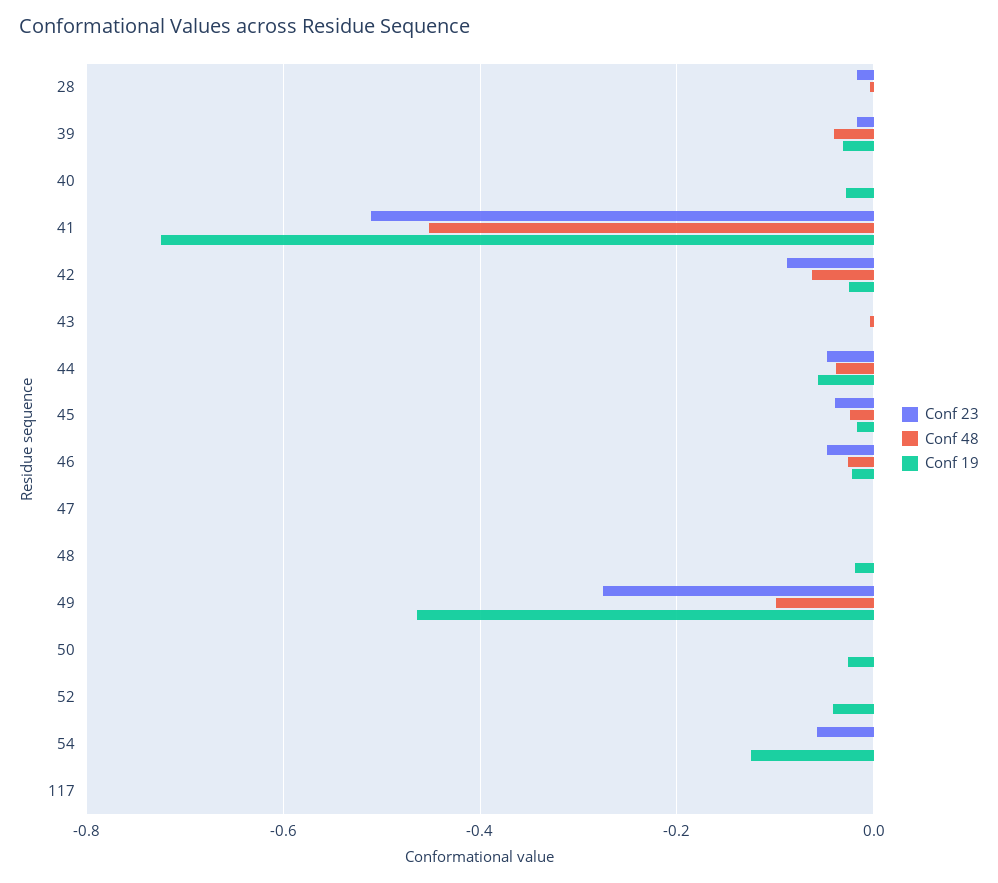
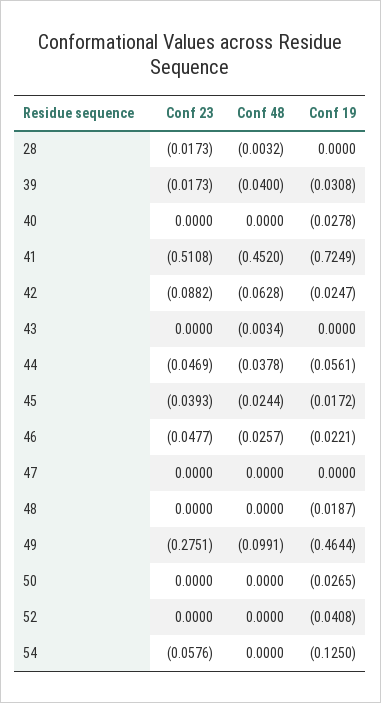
  {
    "Conf 23": {
      "28": -0.0173,
      "39": -0.0173,
      "40": 0,
      "41": -0.5108,
      "42": -0.0882,
      "43": 0,
      "44": -0.0469,
      "45": -0.0393,
      "46": -0.0477,
      "47": 0,
      "48": 0,
      "49": -0.2751,
      "50": 0,
      "52": 0,
-     "54": -0.0576,
+     "54": -0.0576
-     "117": 0
    },
    "Conf 48": {
      "28": -0.0032,
      "39": -0.04,
      "40": 0,
      "41": -0.452,
      "42": -0.0628,
      "43": -0.0034,
      "44": -0.0378,
      "45": -0.0244,
      "46": -0.0257,
      "47": 0,
      "48": 0,
      "49": -0.0991,
      "50": 0,
      "52": 0,
-     "54": 0,
+     "54": 0
-     "117": 0
    },
    "Conf 19": {
      "28": 0,
      "39": -0.0308,
      "40": -0.0278,
      "41": -0.7249,
      "42": -0.0247,
      "43": 0,
      "44": -0.0561,
      "45": -0.0172,
      "46": -0.0221,
      "47": 0,
      "48": -0.0187,
      "49": -0.4644,
      "50": -0.0265,
      "52": -0.0408,
-     "54": -0.125,
+     "54": -0.125
-     "117": 0
    }
  }

